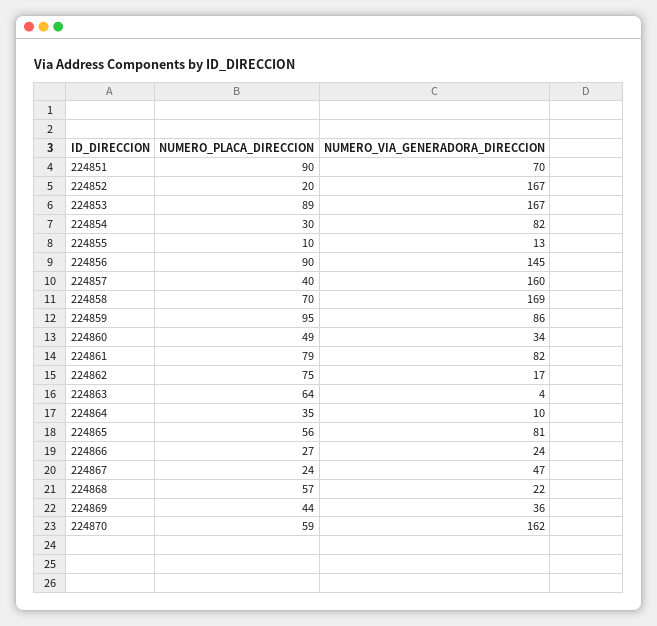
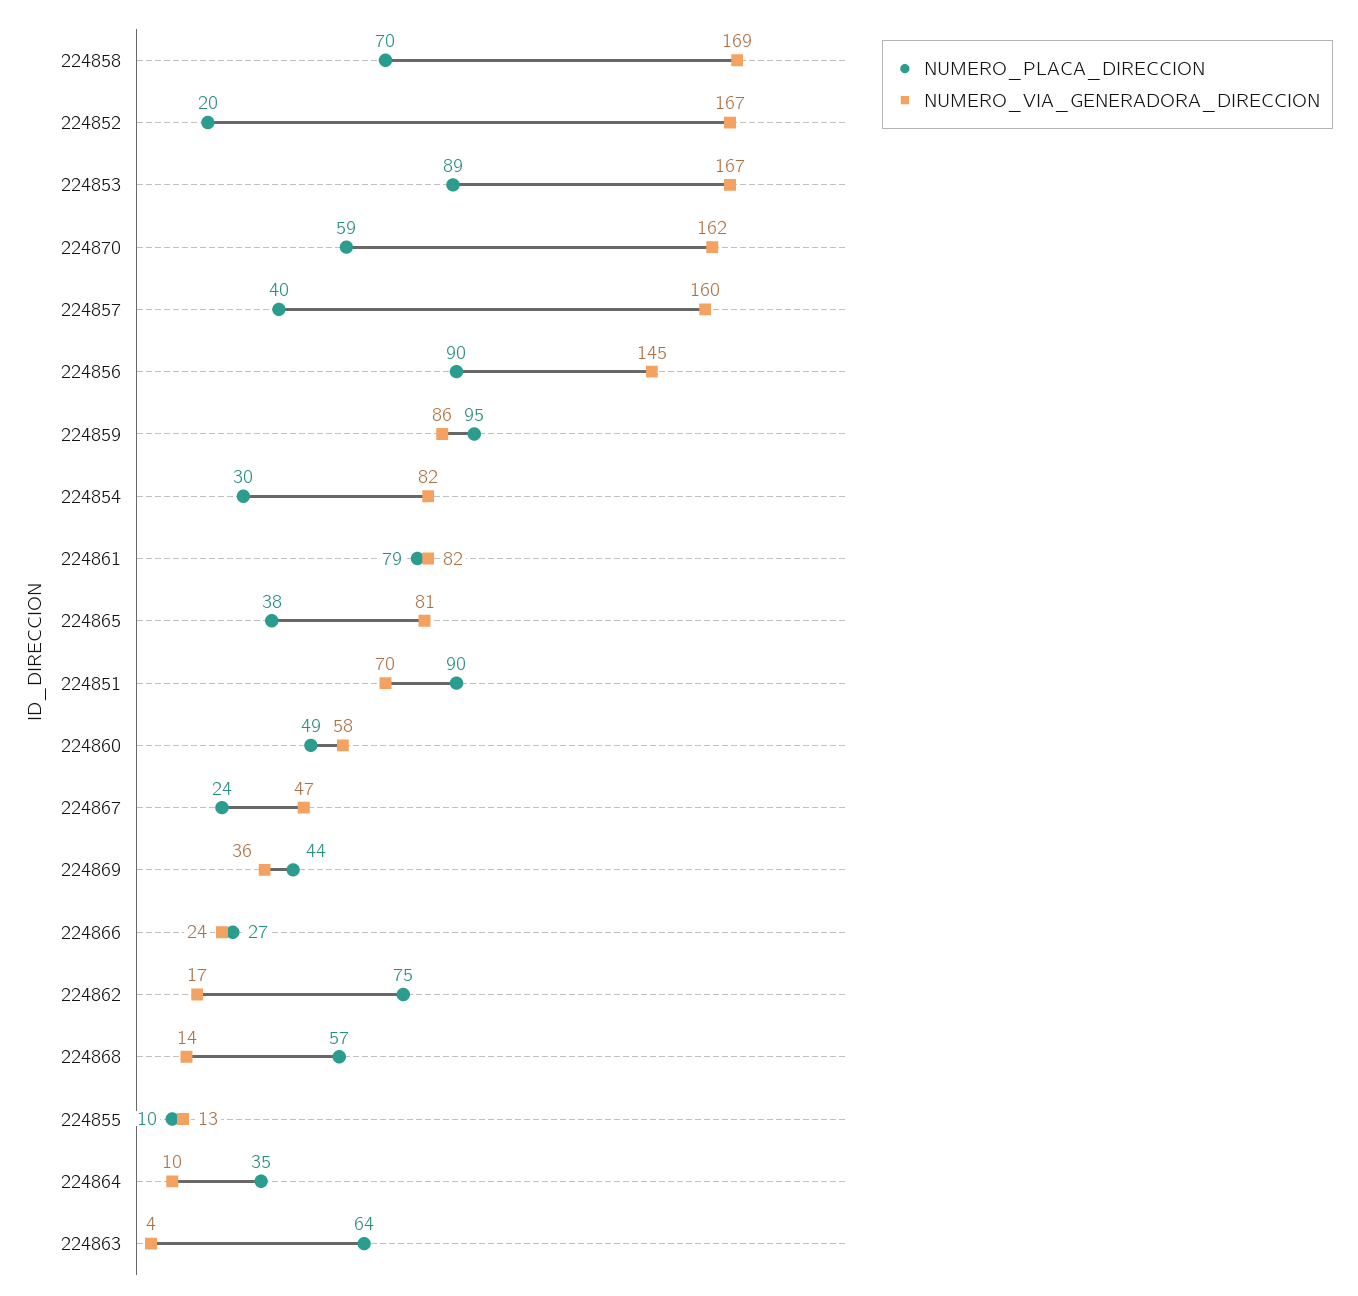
  {
    "NUMERO_PLACA_DIRECCION": {
      "224851": 90,
      "224852": 20,
      "224853": 89,
      "224854": 30,
      "224855": 10,
      "224856": 90,
      "224857": 40,
      "224858": 70,
      "224859": 95,
      "224860": 49,
      "224861": 79,
      "224862": 75,
      "224863": 64,
      "224864": 35,
-     "224865": 56,
+     "224865": 38,
      "224866": 27,
      "224867": 24,
      "224868": 57,
      "224869": 44,
      "224870": 59
    },
    "NUMERO_VIA_GENERADORA_DIRECCION": {
      "224851": 70,
      "224852": 167,
      "224853": 167,
      "224854": 82,
      "224855": 13,
      "224856": 145,
      "224857": 160,
      "224858": 169,
      "224859": 86,
-     "224860": 34,
+     "224860": 58,
      "224861": 82,
      "224862": 17,
      "224863": 4,
      "224864": 10,
      "224865": 81,
      "224866": 24,
      "224867": 47,
-     "224868": 22,
+     "224868": 14,
      "224869": 36,
      "224870": 162
    }
  }

